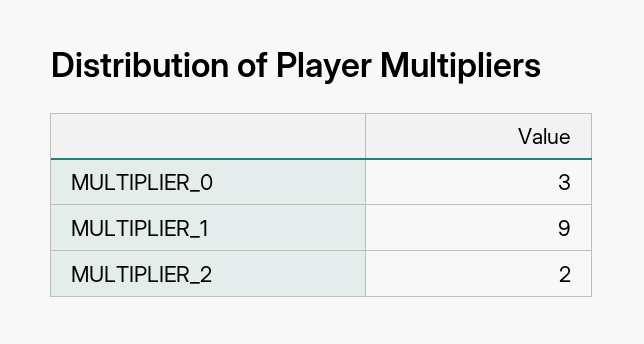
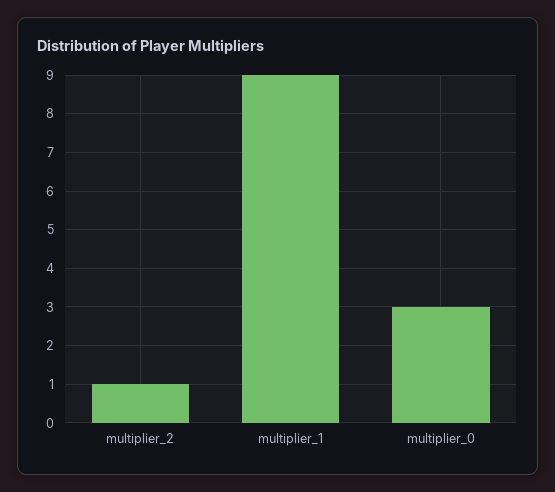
  {
    "MULTIPLIER_0": 3,
    "MULTIPLIER_1": 9,
-   "MULTIPLIER_2": 2
+   "MULTIPLIER_2": 1
  }

